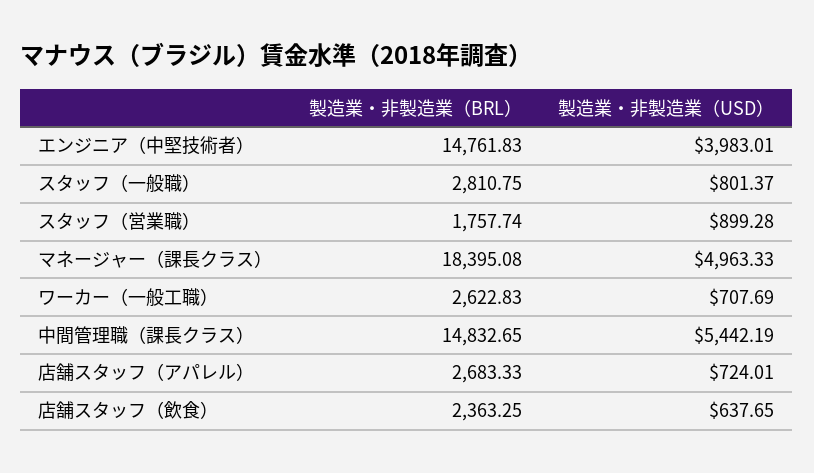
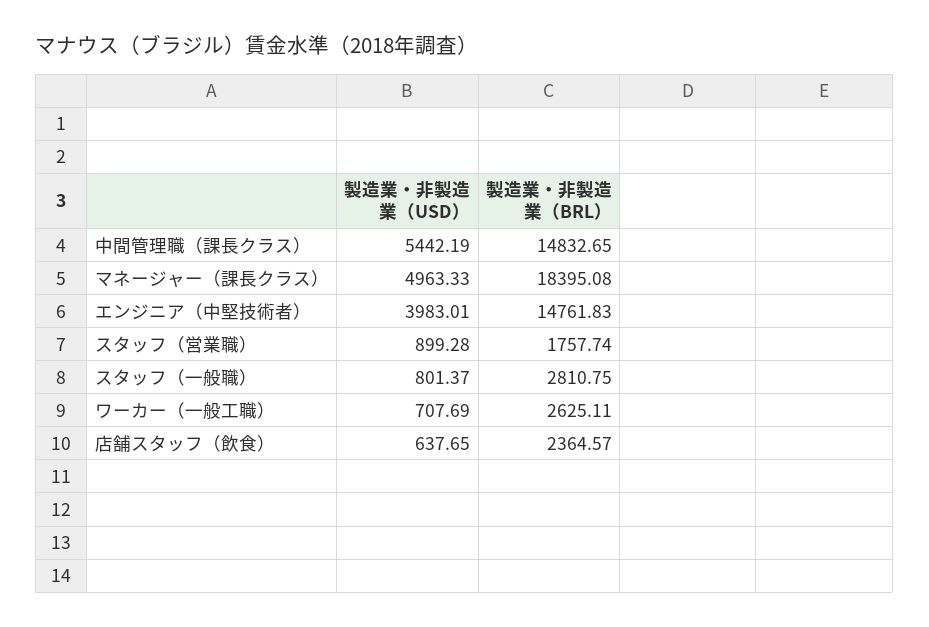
  {
    "製造業・非製造業（BRL）": {
      "エンジニア（中堅技術者）": 14761.83,
      "スタッフ（一般職）": 2810.75,
      "スタッフ（営業職）": 1757.74,
      "マネージャー（課長クラス）": 18395.08,
-     "ワーカー（一般工職）": 2622.83,
+     "ワーカー（一般工職）": 2625.11,
      "中間管理職（課長クラス）": 14832.65,
-     "店舗スタッフ（アパレル）": 2683.33,
-     "店舗スタッフ（飲食）": 2363.25
+     "店舗スタッフ（飲食）": 2364.57
    },
    "製造業・非製造業（USD）": {
      "エンジニア（中堅技術者）": 3983.01,
      "スタッフ（一般職）": 801.37,
      "スタッフ（営業職）": 899.28,
      "マネージャー（課長クラス）": 4963.33,
      "ワーカー（一般工職）": 707.69,
      "中間管理職（課長クラス）": 5442.19,
-     "店舗スタッフ（アパレル）": 724.01,
      "店舗スタッフ（飲食）": 637.65
    }
  }

